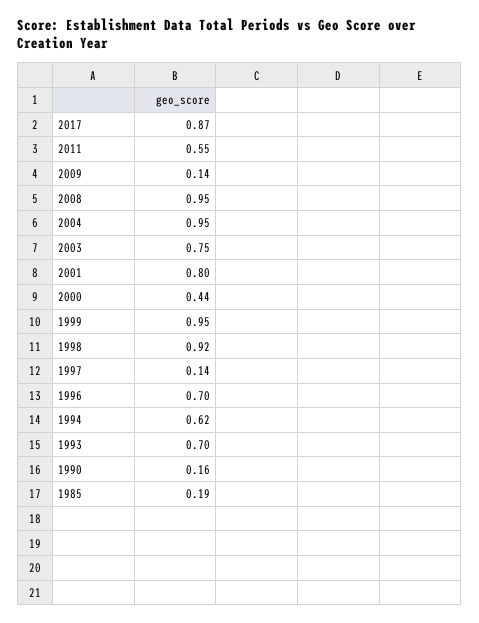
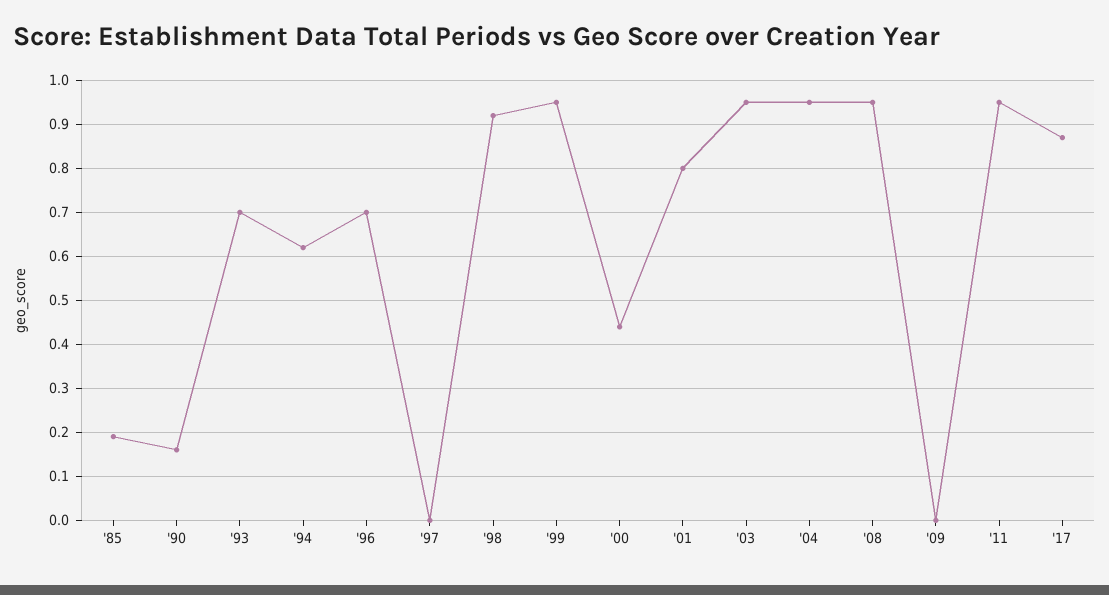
  {
    "2017": 0.87,
-   "2011": 0.55,
+   "2011": 0.95,
-   "2009": 0.14,
+   "2009": 0,
    "2008": 0.95,
    "2004": 0.95,
-   "2003": 0.75,
+   "2003": 0.95,
    "2001": 0.8,
    "2000": 0.44,
    "1999": 0.95,
    "1998": 0.92,
-   "1997": 0.14,
+   "1997": 0,
    "1996": 0.7,
    "1994": 0.62,
    "1993": 0.7,
    "1990": 0.16,
    "1985": 0.19
  }

